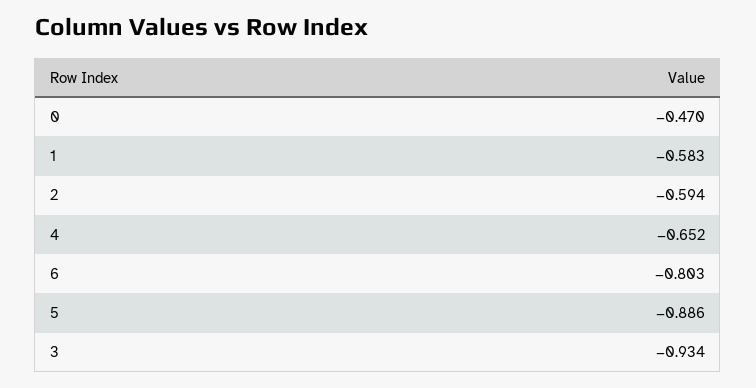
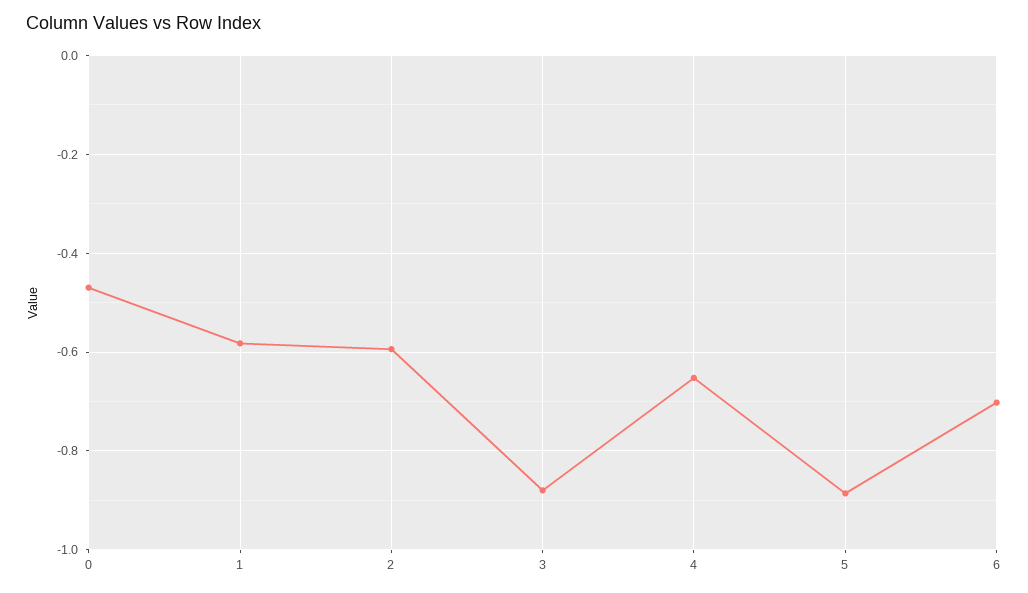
  {
    "0": -0.47,
    "1": -0.583,
    "2": -0.594,
    "4": -0.652,
-   "6": -0.803,
+   "6": -0.7,
    "5": -0.886,
-   "3": -0.934
+   "3": -0.88
  }

